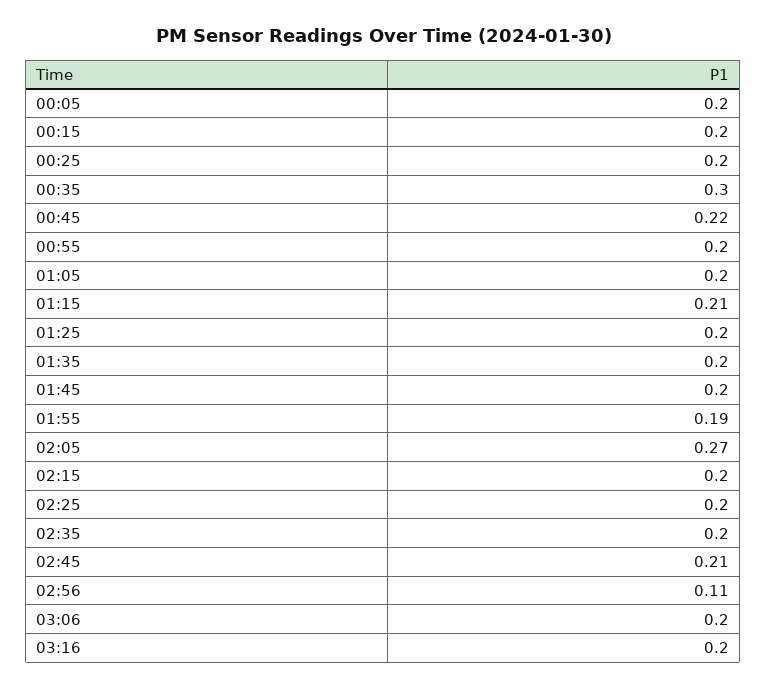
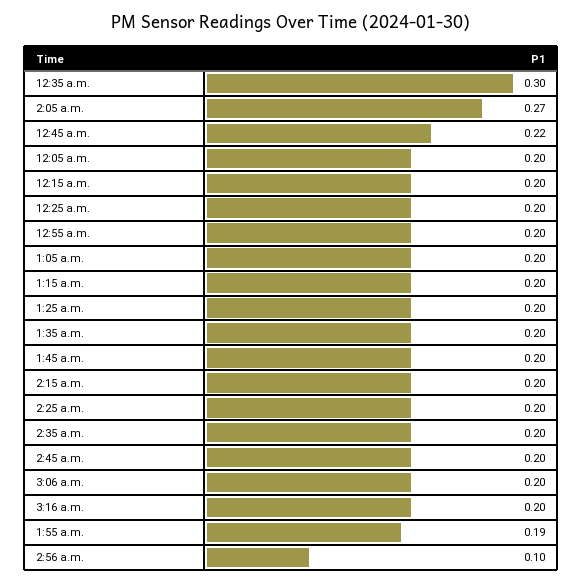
  {
    "00:05": 0.2,
    "00:15": 0.2,
    "00:25": 0.2,
    "00:35": 0.3,
    "00:45": 0.22,
    "00:55": 0.2,
    "01:05": 0.2,
-   "01:15": 0.21,
+   "01:15": 0.2,
    "01:25": 0.2,
    "01:35": 0.2,
    "01:45": 0.2,
    "01:55": 0.19,
    "02:05": 0.27,
    "02:15": 0.2,
    "02:25": 0.2,
    "02:35": 0.2,
-   "02:45": 0.21,
+   "02:45": 0.2,
-   "02:56": 0.11,
+   "02:56": 0.1,
    "03:06": 0.2,
    "03:16": 0.2
  }

